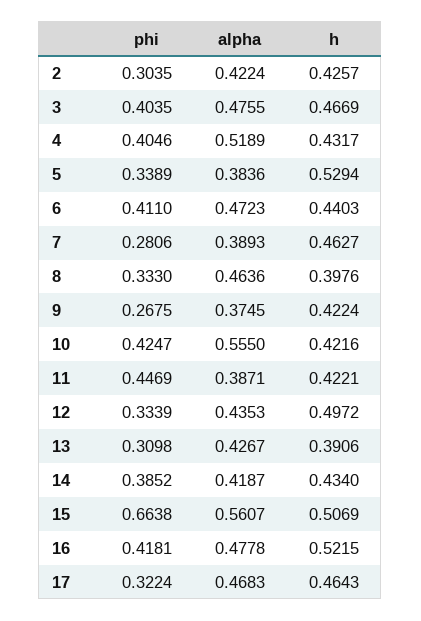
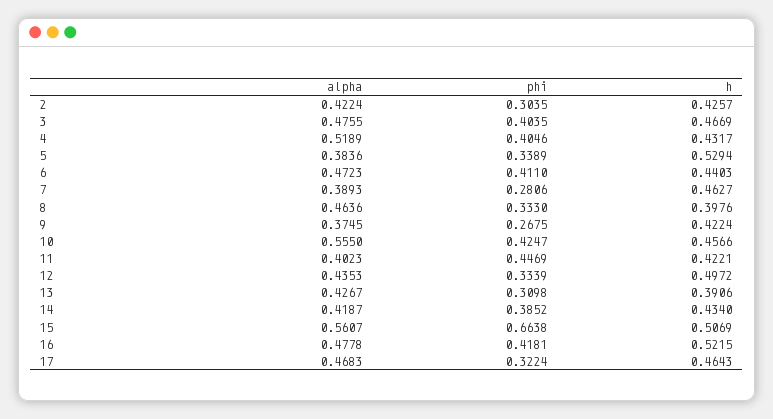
  {
    "phi": {
      "2": 0.3035,
      "3": 0.4035,
      "4": 0.4046,
      "5": 0.3389,
      "6": 0.411,
      "7": 0.2806,
      "8": 0.333,
      "9": 0.2675,
      "10": 0.4247,
      "11": 0.4469,
      "12": 0.3339,
      "13": 0.3098,
      "14": 0.3852,
      "15": 0.6638,
      "16": 0.4181,
      "17": 0.3224
    },
    "alpha": {
      "2": 0.4224,
      "3": 0.4755,
      "4": 0.5189,
      "5": 0.3836,
      "6": 0.4723,
      "7": 0.3893,
      "8": 0.4636,
      "9": 0.3745,
      "10": 0.555,
-     "11": 0.3871,
+     "11": 0.4023,
      "12": 0.4353,
      "13": 0.4267,
      "14": 0.4187,
      "15": 0.5607,
      "16": 0.4778,
      "17": 0.4683
    },
    "h": {
      "2": 0.4257,
      "3": 0.4669,
      "4": 0.4317,
      "5": 0.5294,
      "6": 0.4403,
      "7": 0.4627,
      "8": 0.3976,
      "9": 0.4224,
-     "10": 0.4216,
+     "10": 0.4566,
      "11": 0.4221,
      "12": 0.4972,
      "13": 0.3906,
      "14": 0.434,
      "15": 0.5069,
      "16": 0.5215,
      "17": 0.4643
    }
  }

